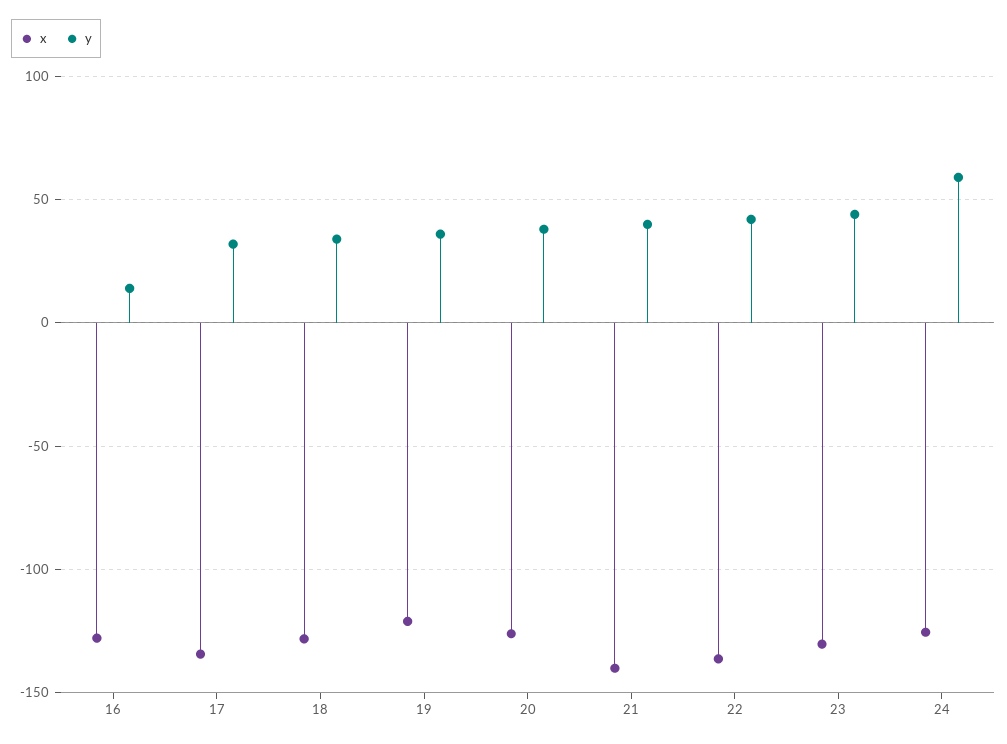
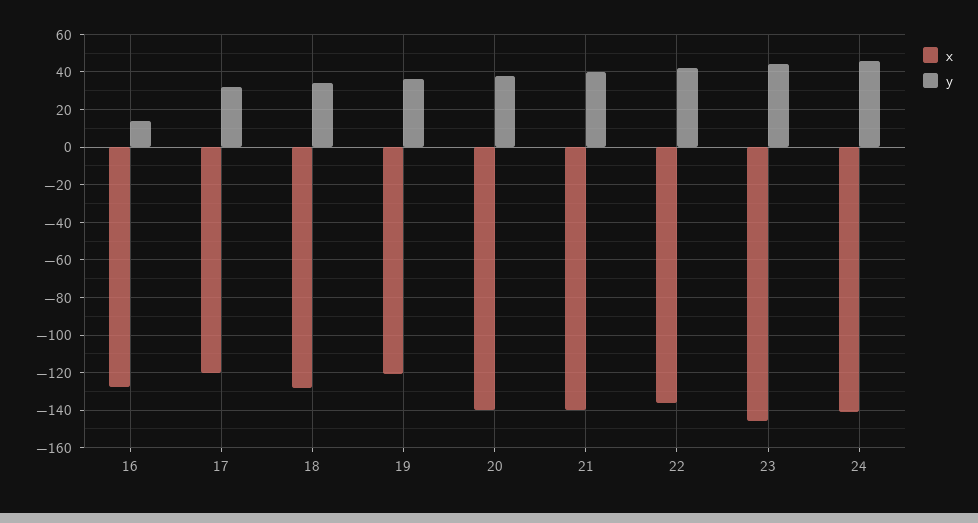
  {
    "x": {
      "16": -130,
-     "17": -135,
+     "17": -120,
      "18": -130,
      "19": -120,
-     "20": -125,
+     "20": -140,
      "21": -140,
      "22": -135,
-     "23": -130,
+     "23": -145,
-     "24": -125
+     "24": -140
    },
    "y": {
      "16": 15,
      "17": 30,
      "18": 35,
      "19": 35,
      "20": 40,
      "21": 40,
      "22": 40,
      "23": 45,
-     "24": 60
+     "24": 45
    }
  }

